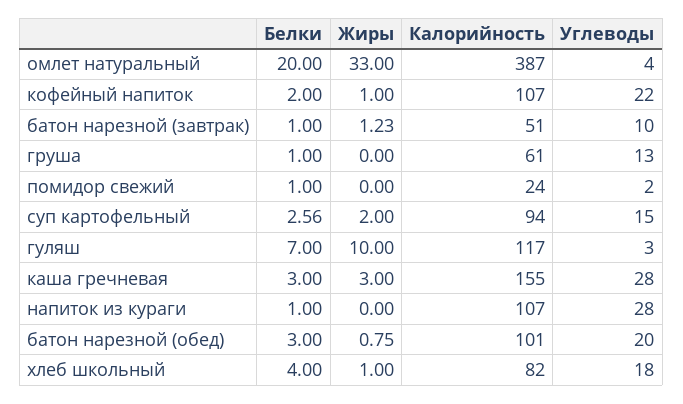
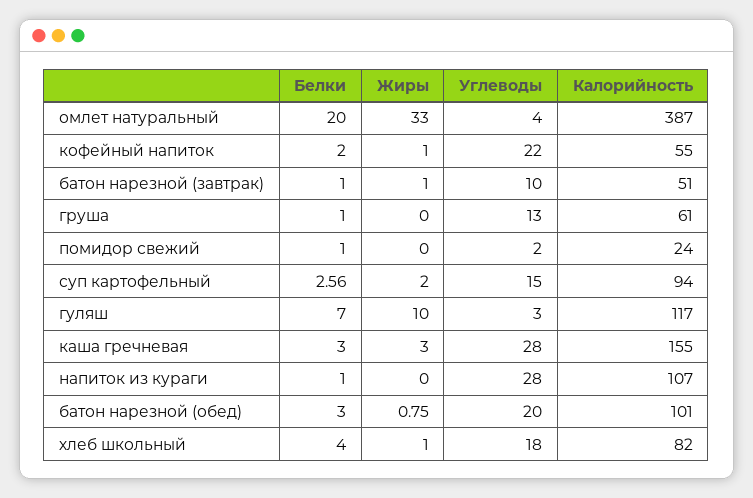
  {
    "Белки": {
      "омлет натуральный": 20,
      "кофейный напиток": 2,
      "батон нарезной (завтрак)": 1,
      "груша": 1,
      "помидор свежий": 1,
      "суп картофельный": 2.56,
      "гуляш": 7,
      "каша гречневая": 3,
      "напиток из кураги": 1,
      "батон нарезной (обед)": 3,
      "хлеб школьный": 4
    },
    "Жиры": {
      "омлет натуральный": 33,
      "кофейный напиток": 1,
-     "батон нарезной (завтрак)": 1.23,
+     "батон нарезной (завтрак)": 1,
      "груша": 0,
      "помидор свежий": 0,
      "суп картофельный": 2,
      "гуляш": 10,
      "каша гречневая": 3,
      "напиток из кураги": 0,
      "батон нарезной (обед)": 0.75,
      "хлеб школьный": 1
    },
    "Калорийность": {
      "омлет натуральный": 387,
-     "кофейный напиток": 107,
+     "кофейный напиток": 55,
      "батон нарезной (завтрак)": 51,
      "груша": 61,
      "помидор свежий": 24,
      "суп картофельный": 94,
      "гуляш": 117,
      "каша гречневая": 155,
      "напиток из кураги": 107,
      "батон нарезной (обед)": 101,
      "хлеб школьный": 82
    },
    "Углеводы": {
      "омлет натуральный": 4,
      "кофейный напиток": 22,
      "батон нарезной (завтрак)": 10,
      "груша": 13,
      "помидор свежий": 2,
      "суп картофельный": 15,
      "гуляш": 3,
      "каша гречневая": 28,
      "напиток из кураги": 28,
      "батон нарезной (обед)": 20,
      "хлеб школьный": 18
    }
  }

